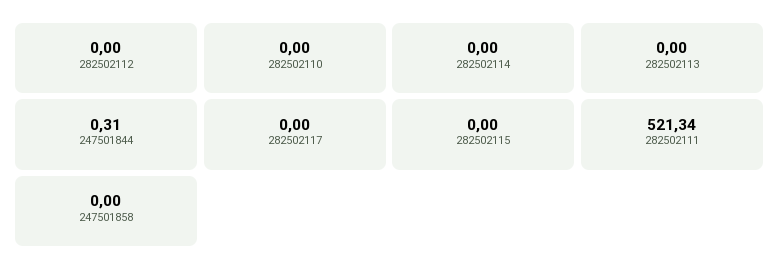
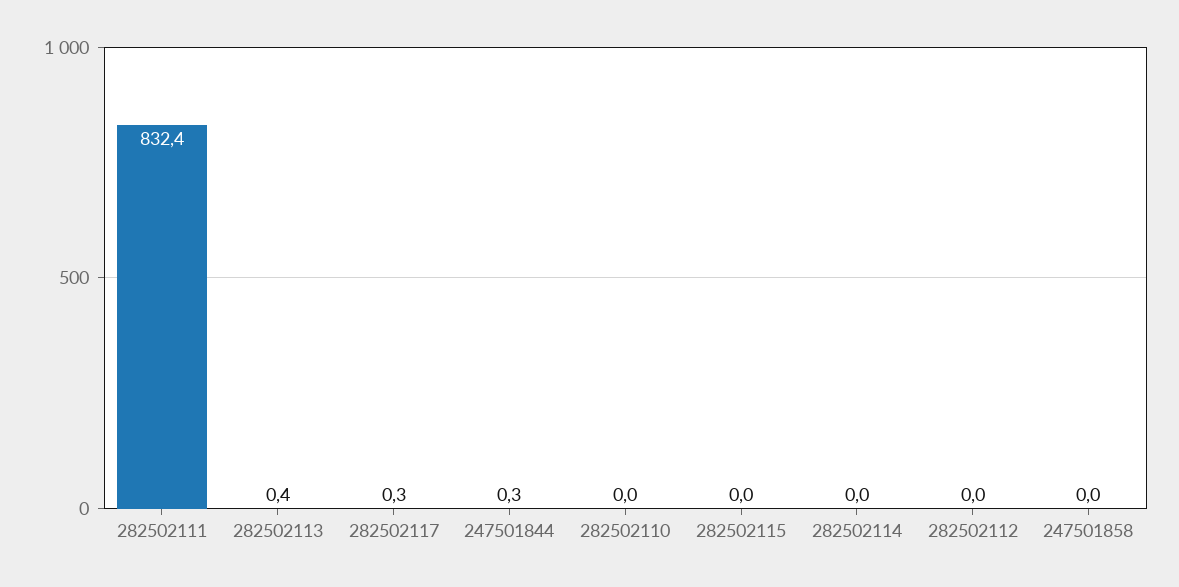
  {
    "282502112": 0,
    "282502110": 0,
    "282502114": 0,
-   "282502113": 0,
+   "282502113": 0.4,
    "247501844": 0.31,
-   "282502117": 0,
+   "282502117": 0.3,
    "282502115": 0,
-   "282502111": 521.34,
+   "282502111": 832.4,
    "247501858": 0
  }

